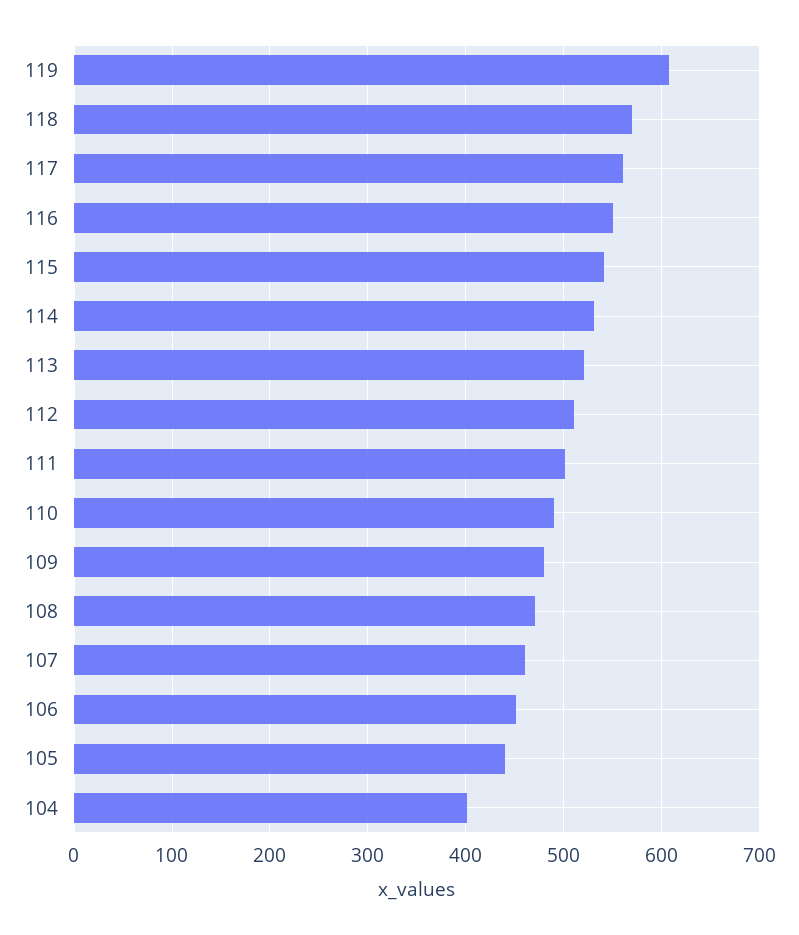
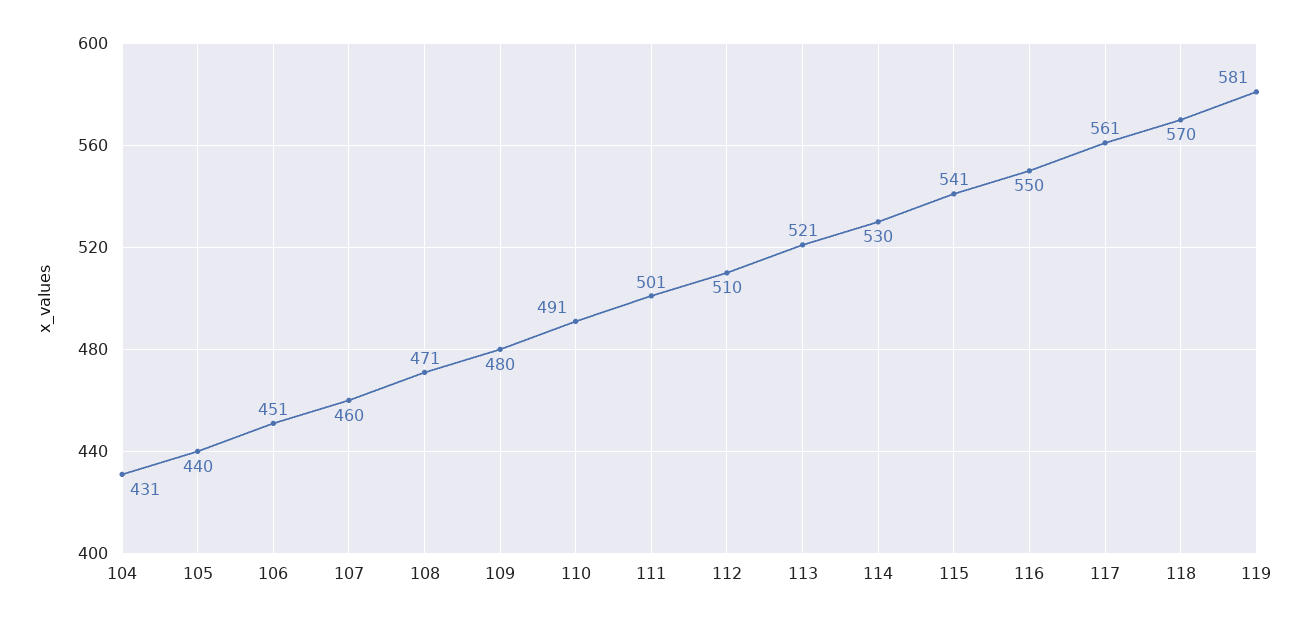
  {
-   "119": 610,
+   "119": 581,
    "118": 570,
    "117": 561,
    "116": 550,
    "115": 541,
    "114": 530,
    "113": 521,
    "112": 510,
    "111": 501,
    "110": 491,
    "109": 480,
    "108": 471,
    "107": 460,
    "106": 451,
    "105": 440,
-   "104": 400
+   "104": 431
  }

